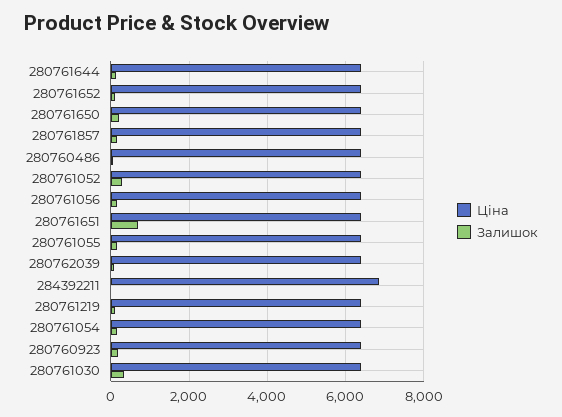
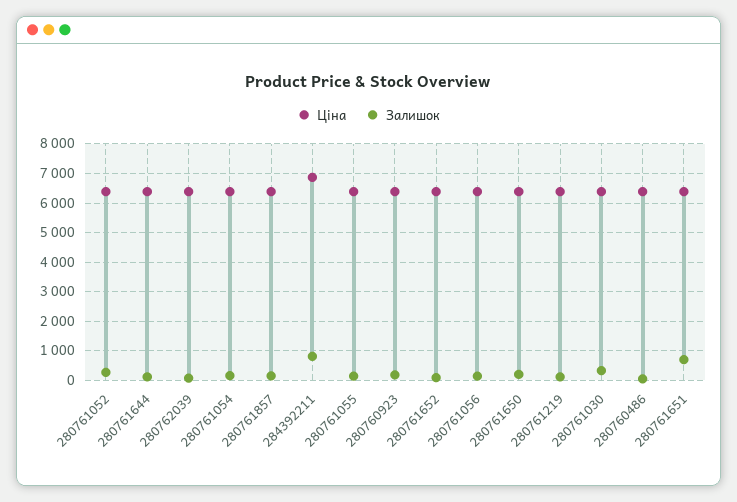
  {
    "Ціна": {
      "280761644": 6400,
      "280761652": 6400,
      "280761650": 6400,
      "280761857": 6400,
      "280760486": 6400,
      "280761052": 6400,
      "280761056": 6400,
      "280761651": 6400,
      "280761055": 6400,
      "280762039": 6400,
      "284392211": 6800,
      "280761219": 6400,
      "280761054": 6400,
      "280760923": 6400,
      "280761030": 6400
    },
    "Залишок": {
      "280761644": 200,
      "280761652": 0,
      "280761650": 200,
      "280761857": 200,
      "280760486": 0,
      "280761052": 200,
      "280761056": 200,
      "280761651": 800,
      "280761055": 200,
      "280762039": 0,
-     "284392211": 0,
+     "284392211": 750,
      "280761219": 200,
      "280761054": 200,
      "280760923": 200,
      "280761030": 400
    }
  }

